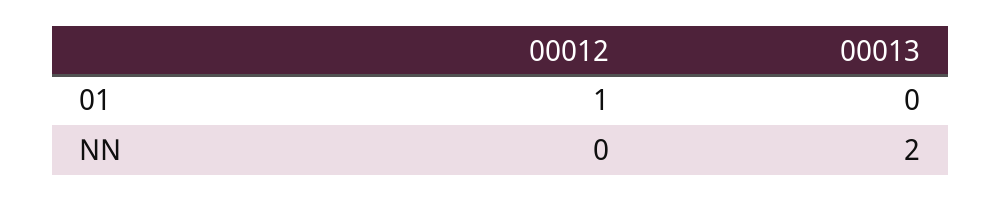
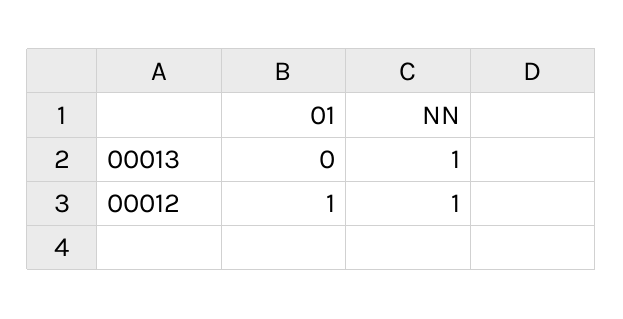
  {
    "00012": {
      "01": 1,
-     "NN": 0
+     "NN": 1
    },
    "00013": {
      "01": 0,
-     "NN": 2
+     "NN": 1
    }
  }

